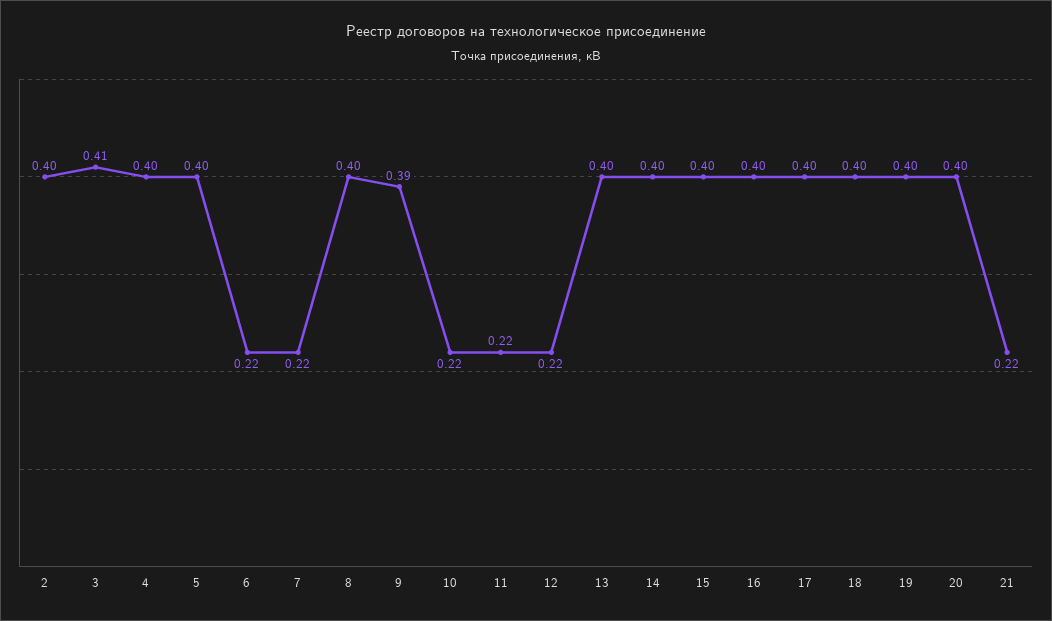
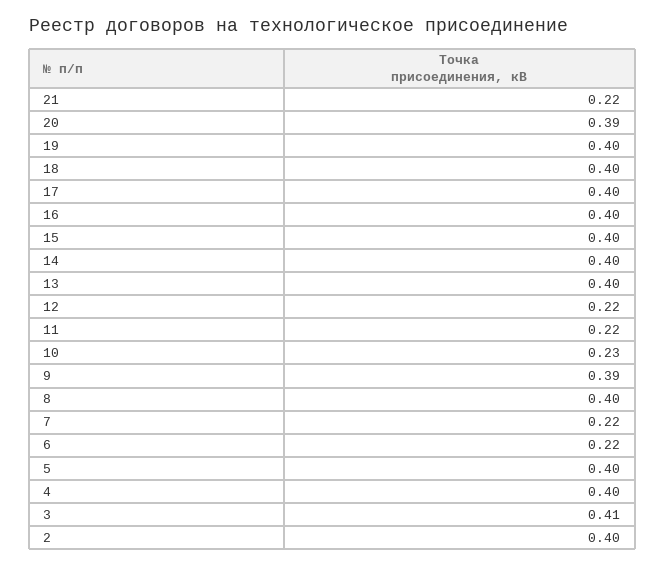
  {
    "2": 0.4,
    "3": 0.41,
    "4": 0.4,
    "5": 0.4,
    "6": 0.22,
    "7": 0.22,
    "8": 0.4,
    "9": 0.39,
-   "10": 0.22,
+   "10": 0.23,
    "11": 0.22,
    "12": 0.22,
    "13": 0.4,
    "14": 0.4,
    "15": 0.4,
    "16": 0.4,
    "17": 0.4,
    "18": 0.4,
    "19": 0.4,
-   "20": 0.4,
+   "20": 0.39,
    "21": 0.22
  }

